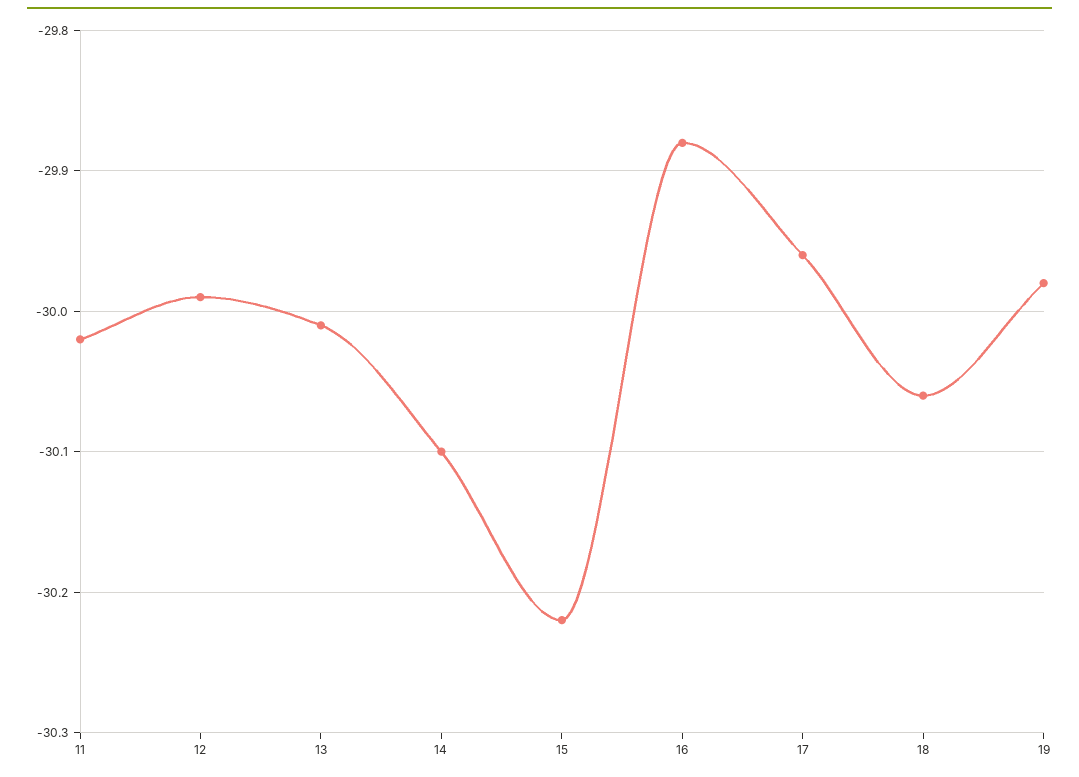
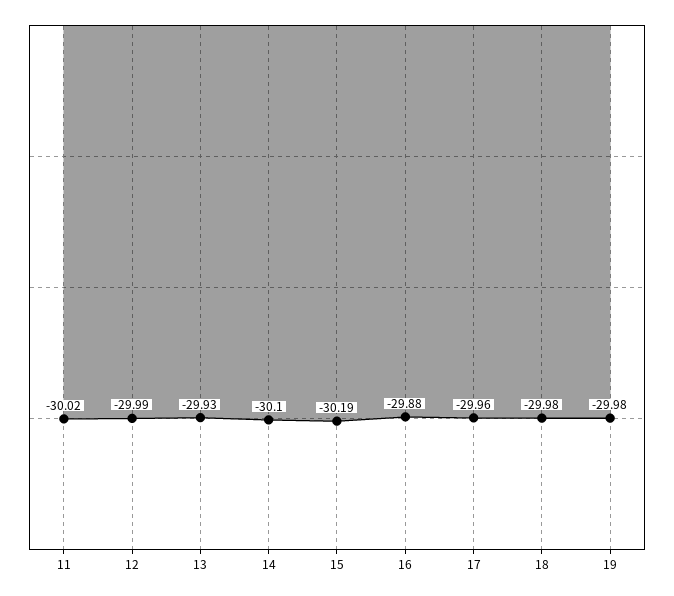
  {
    "11": -30.02,
    "12": -29.99,
-   "13": -30.01,
+   "13": -29.93,
    "14": -30.1,
-   "15": -30.22,
+   "15": -30.19,
    "16": -29.88,
    "17": -29.96,
-   "18": -30.06,
+   "18": -29.98,
    "19": -29.98
  }

